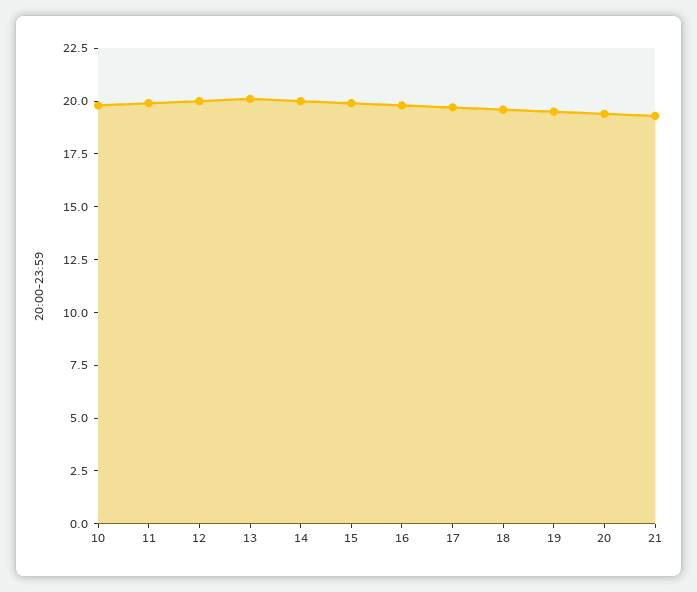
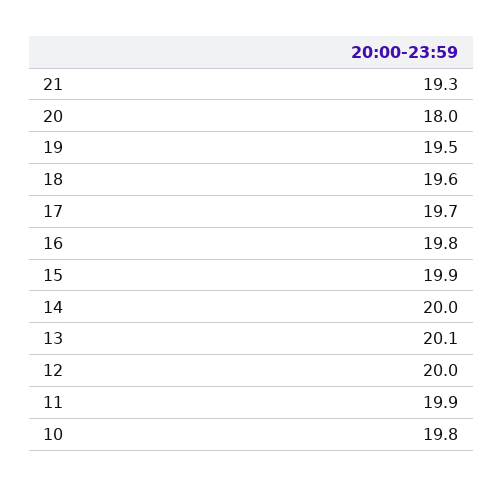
  {
    "10": 19.8,
    "11": 19.9,
    "12": 20,
    "13": 20.1,
    "14": 20,
    "15": 19.9,
    "16": 19.8,
    "17": 19.7,
    "18": 19.6,
    "19": 19.5,
-   "20": 19.5,
+   "20": 18,
    "21": 19.3
  }

